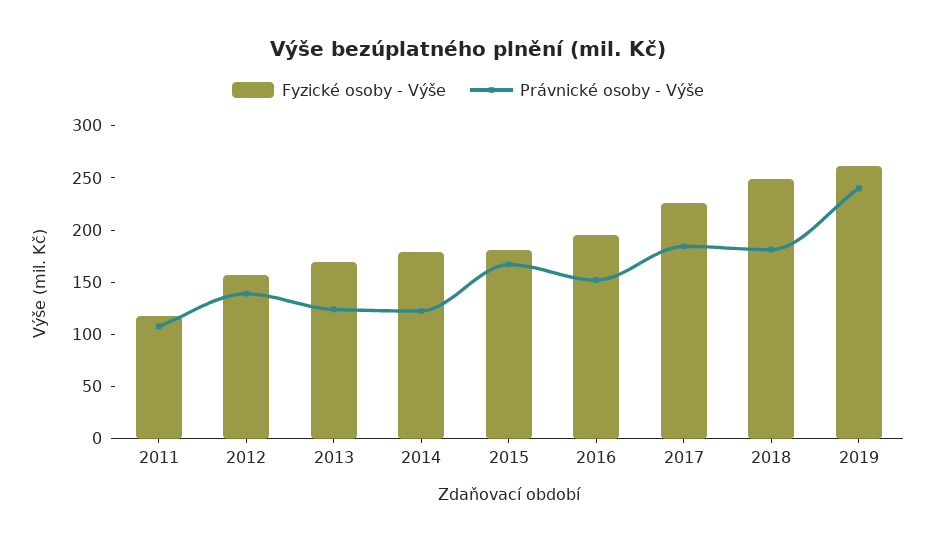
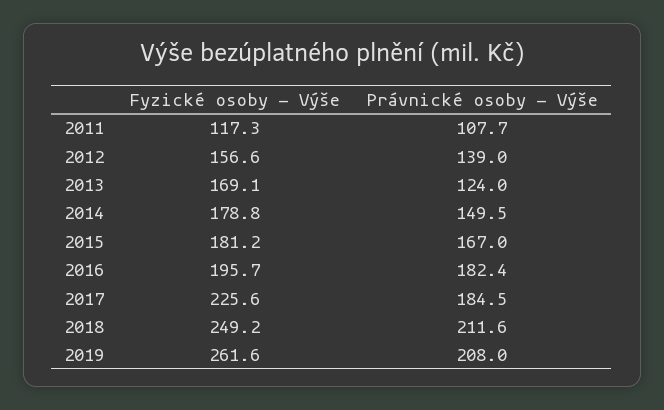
  {
    "Fyzické osoby - Výše": {
      "2011": 117.3,
      "2012": 156.6,
      "2013": 169.1,
      "2014": 178.8,
      "2015": 181.2,
      "2016": 195.7,
      "2017": 225.6,
      "2018": 249.2,
      "2019": 261.6
    },
    "Právnické osoby - Výše": {
      "2011": 107.7,
      "2012": 139,
      "2013": 124,
-     "2014": 120,
+     "2014": 149.5,
      "2015": 167,
-     "2016": 150,
+     "2016": 182.4,
      "2017": 184.5,
-     "2018": 180,
+     "2018": 211.6,
-     "2019": 240
+     "2019": 208
    }
  }

